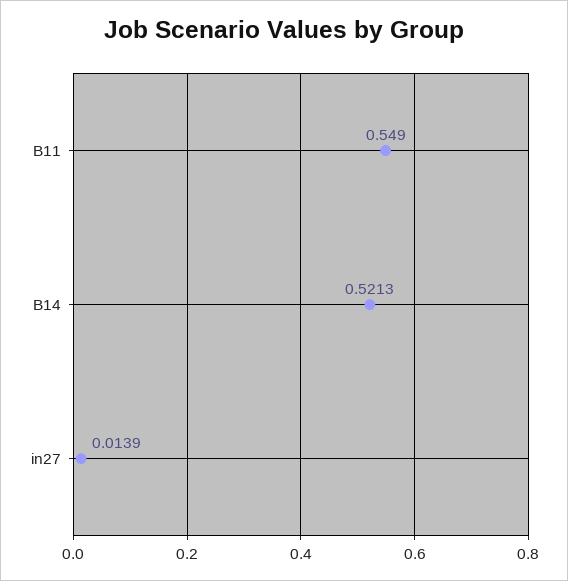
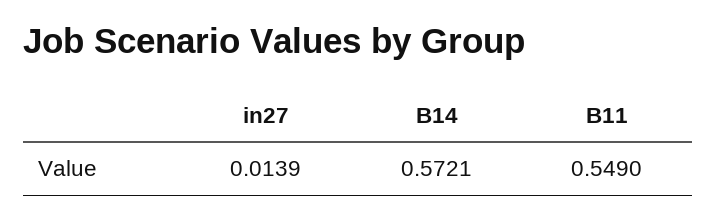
  {
    "B11": 0.549,
-   "B14": 0.5213,
+   "B14": 0.5721,
    "in27": 0.0139
  }

